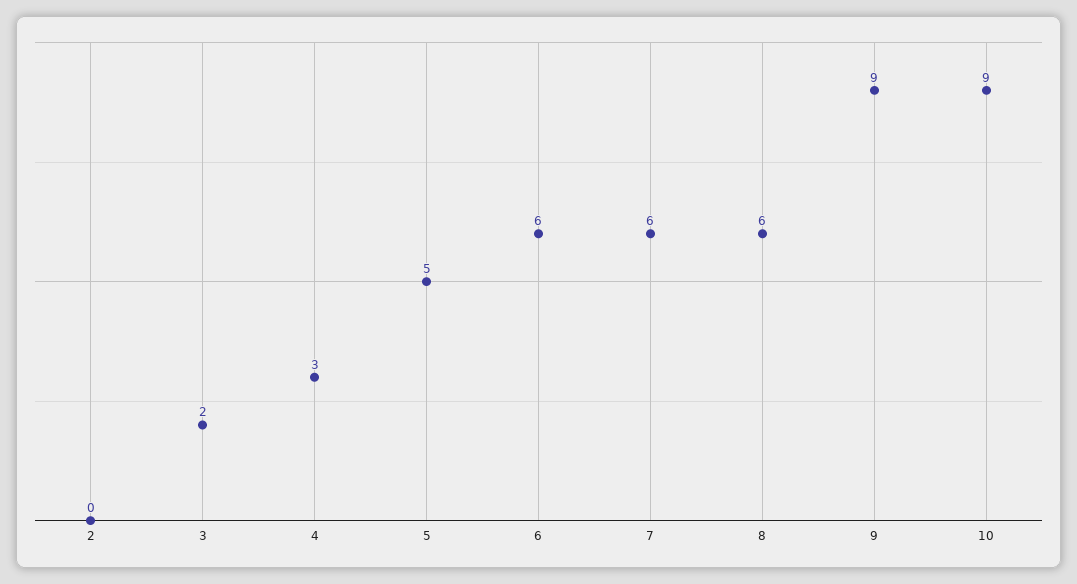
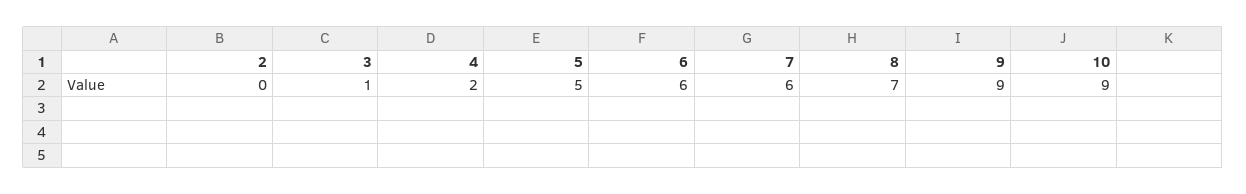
  {
    "2": 0,
-   "3": 2,
+   "3": 1,
-   "4": 3,
+   "4": 2,
    "5": 5,
    "6": 6,
    "7": 6,
-   "8": 6,
+   "8": 7,
    "9": 9,
    "10": 9
  }

